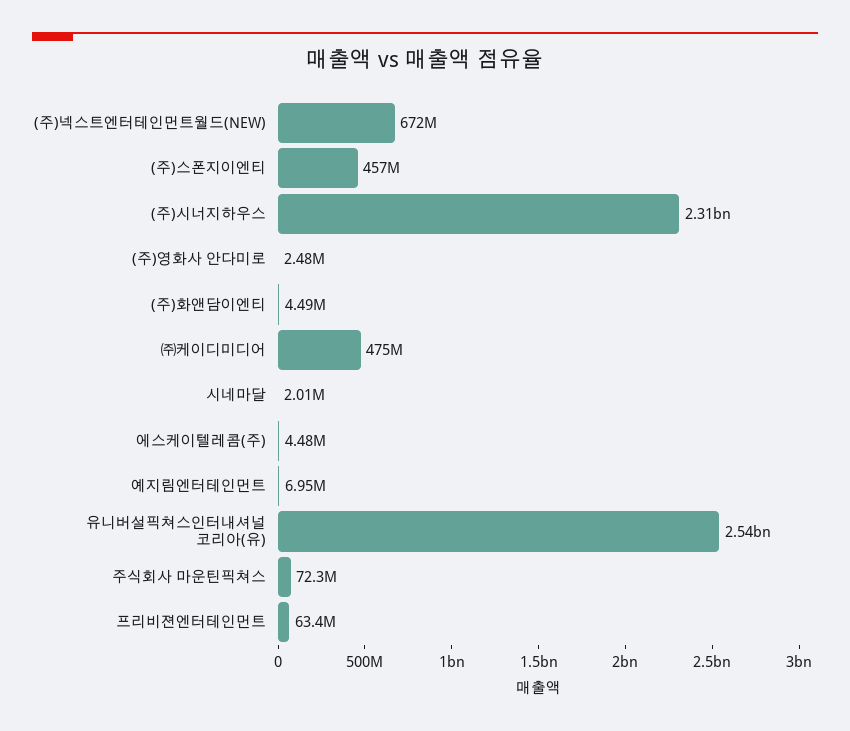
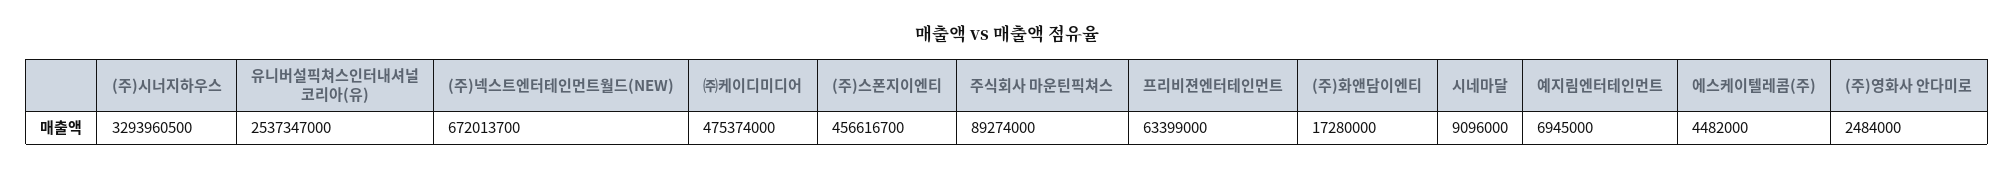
  {
    "(주)넥스트엔터테인먼트월드(NEW)": 672013700,
    "(주)스폰지이엔티": 456616700,
-   "(주)시너지하우스": 2310000000,
+   "(주)시너지하우스": 3293960500,
    "(주)영화사 안다미로": 2484000,
-   "(주)화앤담이엔티": 4490000,
+   "(주)화앤담이엔티": 17280000,
    "㈜케이디미디어": 475374000,
-   "시네마달": 2010000,
+   "시네마달": 9096000,
    "에스케이텔레콤(주)": 4482000,
    "예지림엔터테인먼트": 6945000,
    "유니버설픽쳐스인터내셔널 코리아(유)": 2537347000,
-   "주식회사 마운틴픽쳐스": 72300000,
+   "주식회사 마운틴픽쳐스": 89274000,
    "프리비젼엔터테인먼트": 63399000
  }

